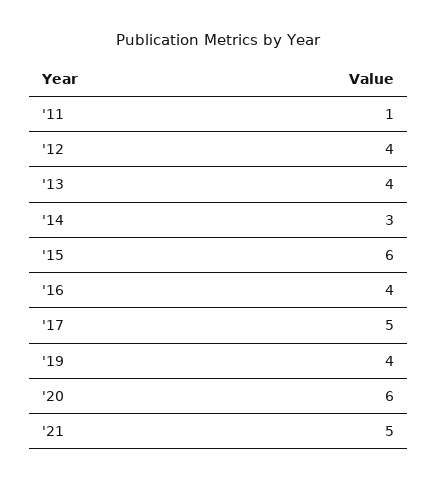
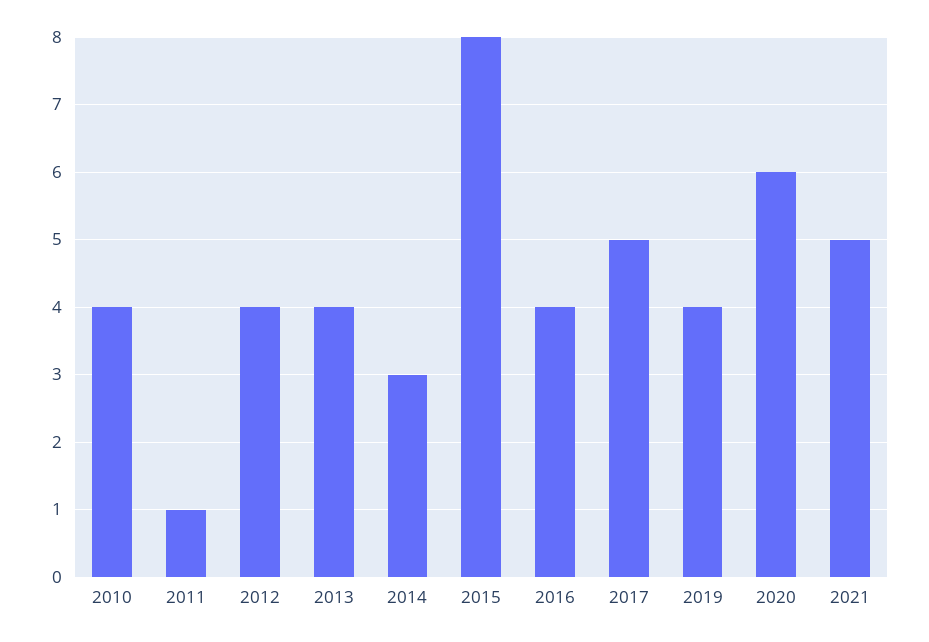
  {
    "'11": 1,
    "'12": 4,
    "'13": 4,
    "'14": 3,
-   "'15": 6,
+   "'15": 8,
    "'16": 4,
    "'17": 5,
    "'19": 4,
    "'20": 6,
-   "'21": 5
+   "'21": 5,
+   "2010": 4
  }

